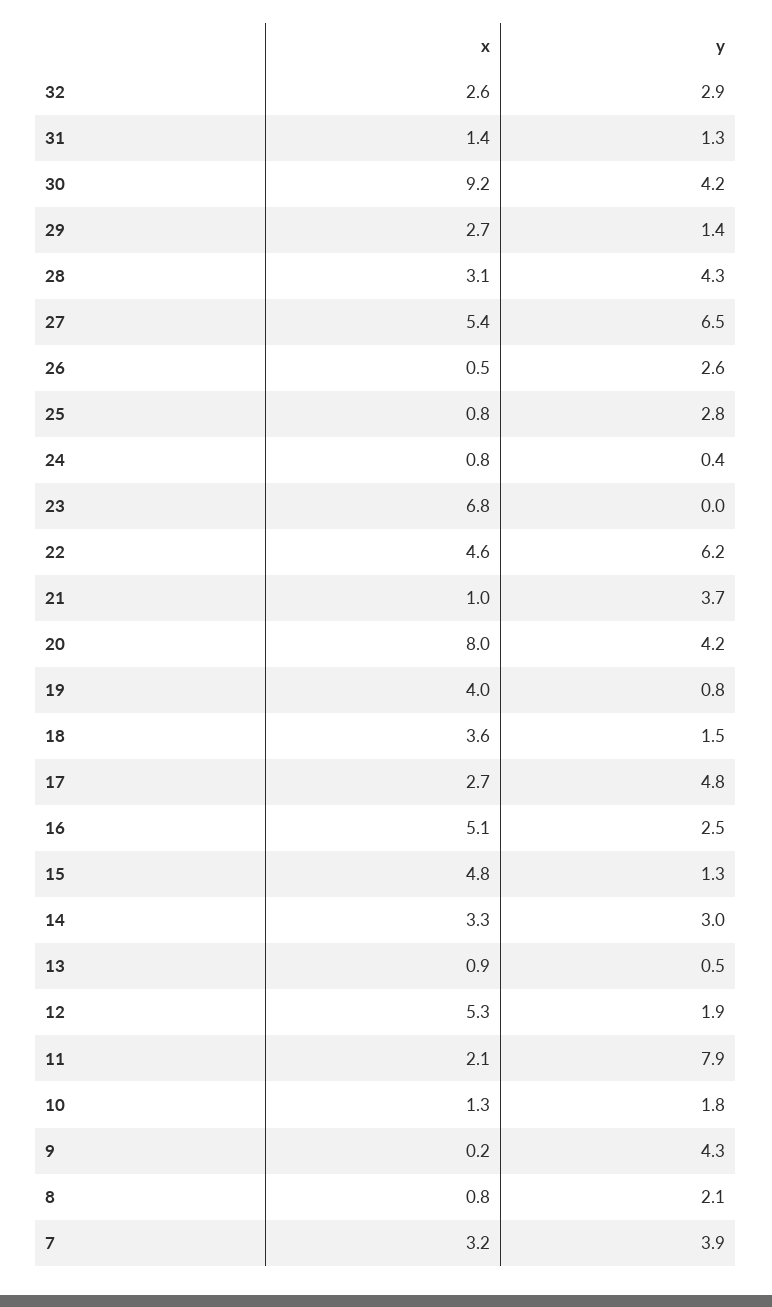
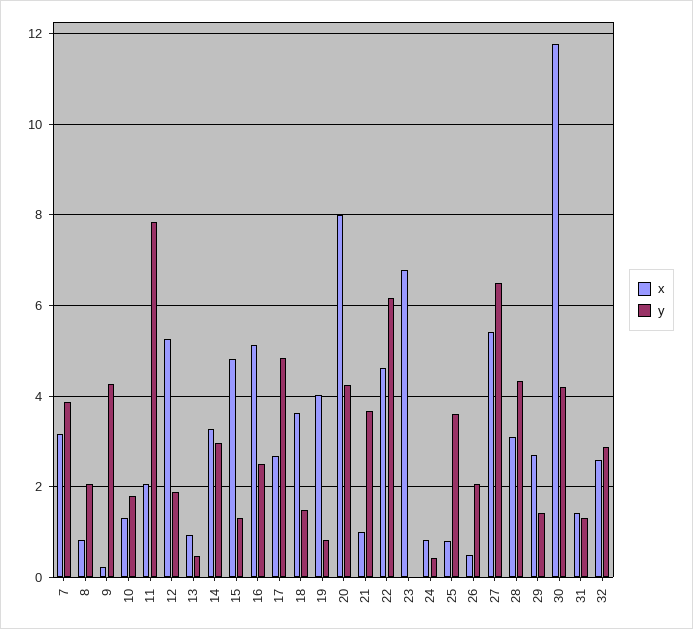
  {
    "x": {
      "32": 2.6,
      "31": 1.4,
-     "30": 9.2,
+     "30": 11.8,
      "29": 2.7,
      "28": 3.1,
      "27": 5.4,
      "26": 0.5,
      "25": 0.8,
      "24": 0.8,
      "23": 6.8,
      "22": 4.6,
      "21": 1,
      "20": 8,
      "19": 4,
      "18": 3.6,
      "17": 2.7,
      "16": 5.1,
      "15": 4.8,
      "14": 3.3,
      "13": 0.9,
      "12": 5.3,
      "11": 2.1,
      "10": 1.3,
      "9": 0.2,
      "8": 0.8,
      "7": 3.2
    },
    "y": {
      "32": 2.9,
      "31": 1.3,
      "30": 4.2,
      "29": 1.4,
      "28": 4.3,
      "27": 6.5,
-     "26": 2.6,
+     "26": 2,
-     "25": 2.8,
+     "25": 3.6,
      "24": 0.4,
      "23": 0,
      "22": 6.2,
      "21": 3.7,
      "20": 4.2,
      "19": 0.8,
      "18": 1.5,
      "17": 4.8,
      "16": 2.5,
      "15": 1.3,
      "14": 3,
      "13": 0.5,
      "12": 1.9,
      "11": 7.9,
      "10": 1.8,
      "9": 4.3,
      "8": 2.1,
      "7": 3.9
    }
  }

